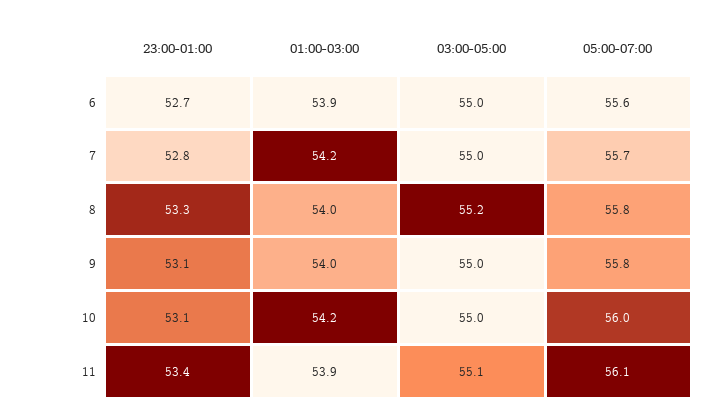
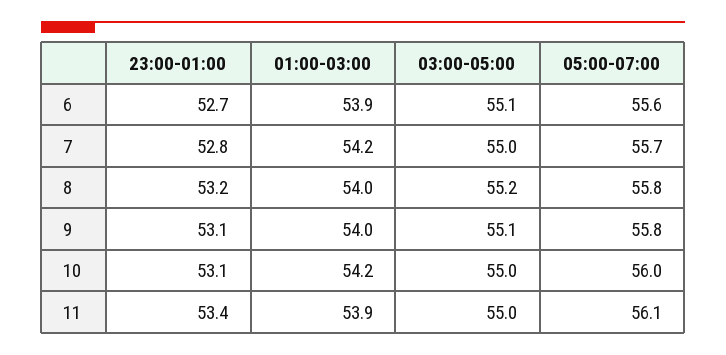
  {
    "23:00-01:00": {
      "6": 52.7,
      "7": 52.8,
-     "8": 53.3,
+     "8": 53.2,
      "9": 53.1,
      "10": 53.1,
      "11": 53.4
    },
    "01:00-03:00": {
      "6": 53.9,
      "7": 54.2,
      "8": 54,
      "9": 54,
      "10": 54.2,
      "11": 53.9
    },
    "03:00-05:00": {
-     "6": 55,
+     "6": 55.1,
      "7": 55,
      "8": 55.2,
-     "9": 55,
+     "9": 55.1,
      "10": 55,
-     "11": 55.1
+     "11": 55
    },
    "05:00-07:00": {
      "6": 55.6,
      "7": 55.7,
      "8": 55.8,
      "9": 55.8,
      "10": 56,
      "11": 56.1
    }
  }

